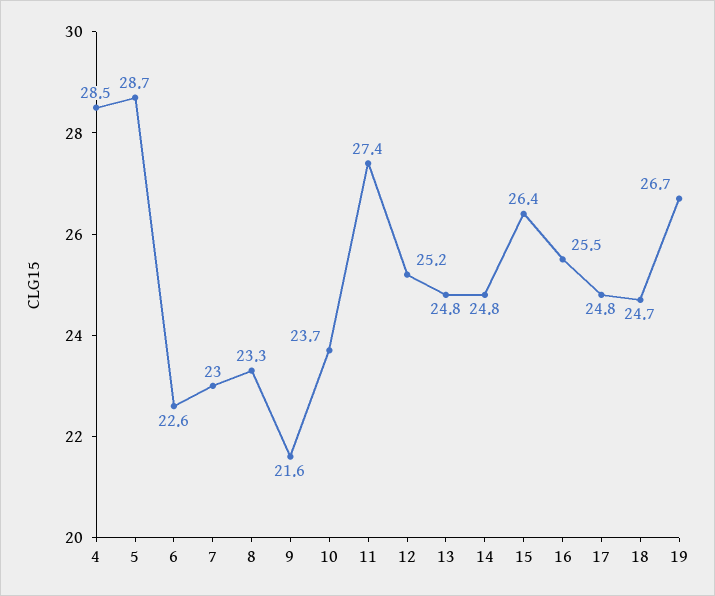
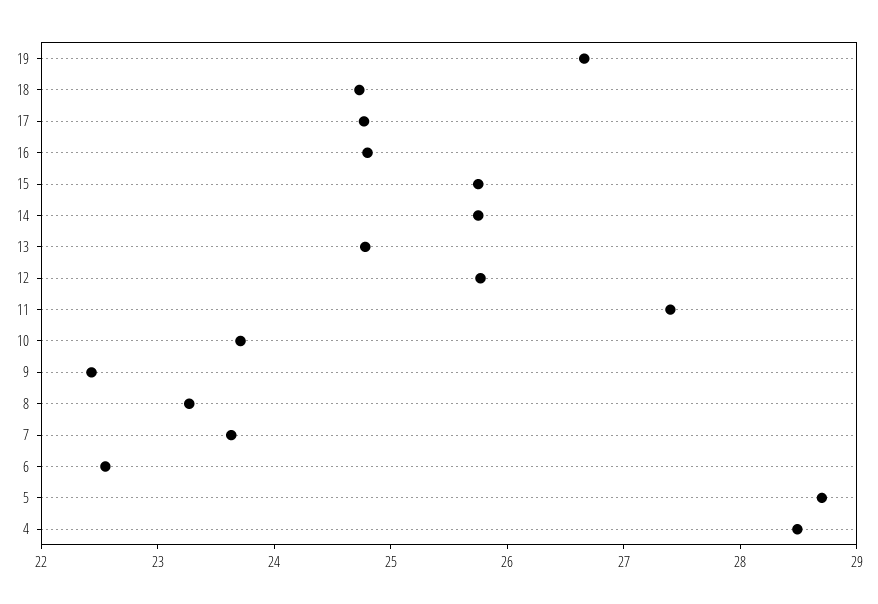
  {
    "4": 28.5,
    "5": 28.7,
    "6": 22.6,
-   "7": 23,
+   "7": 23.6,
    "8": 23.3,
-   "9": 21.6,
+   "9": 22.4,
    "10": 23.7,
    "11": 27.4,
-   "12": 25.2,
+   "12": 25.8,
    "13": 24.8,
-   "14": 24.8,
+   "14": 25.8,
-   "15": 26.4,
+   "15": 25.8,
-   "16": 25.5,
+   "16": 24.8,
    "17": 24.8,
    "18": 24.7,
    "19": 26.7
  }

